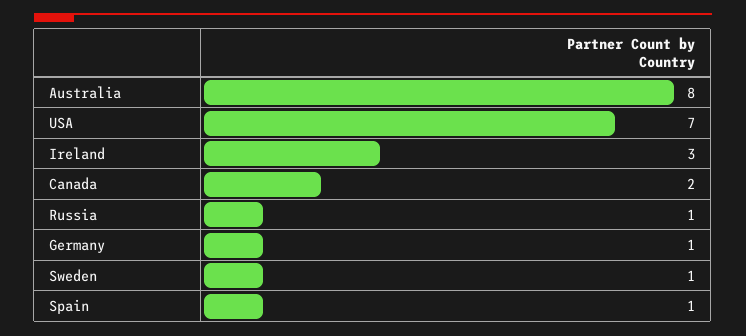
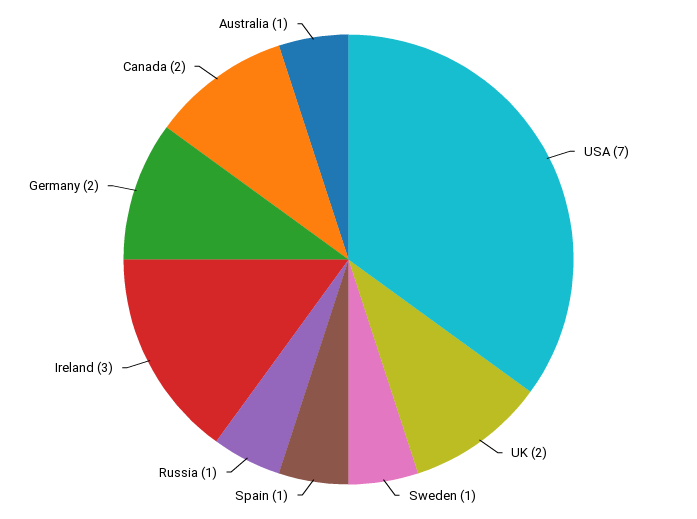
  {
-   "Australia": 8,
+   "Australia": 1,
    "USA": 7,
    "Ireland": 3,
    "Canada": 2,
    "Russia": 1,
-   "Germany": 1,
+   "Germany": 2,
    "Sweden": 1,
-   "Spain": 1
+   "Spain": 1,
+   "UK": 2
  }

